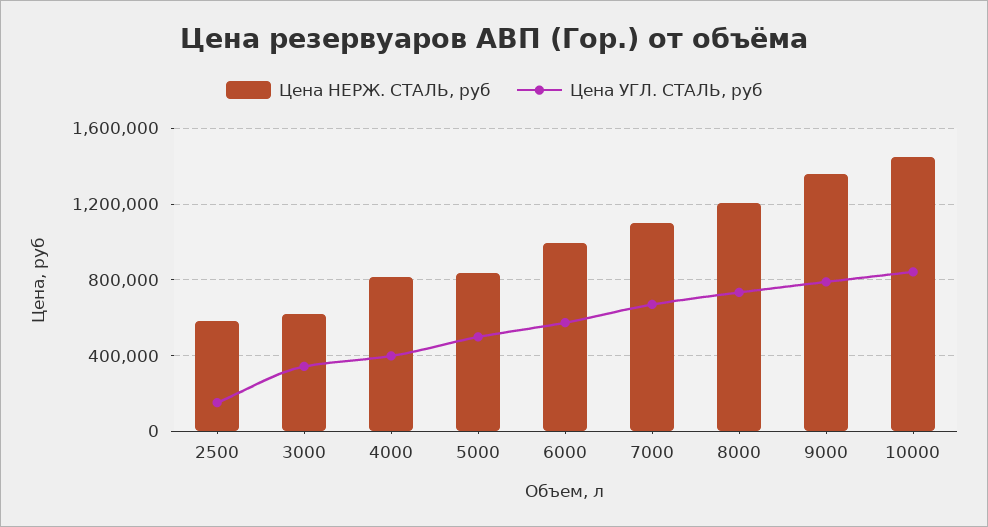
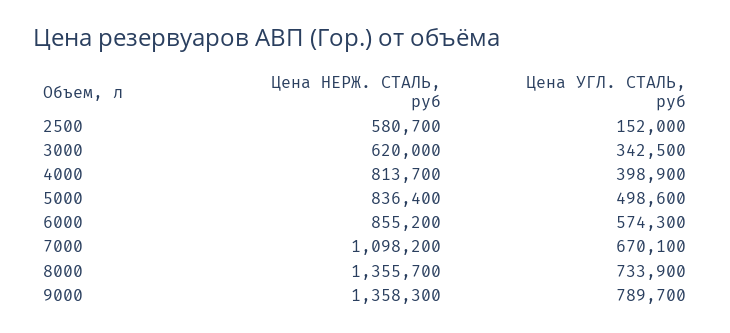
  {
    "Цена НЕРЖ. СТАЛЬ, руб": {
      "2500": 580700,
      "3000": 620000,
      "4000": 813700,
      "5000": 836400,
-     "6000": 1000000,
+     "6000": 855200,
      "7000": 1098200,
-     "8000": 1200000,
+     "8000": 1355700,
-     "9000": 1358300,
+     "9000": 1358300
-     "10000": 1450000
    },
    "Цена УГЛ. СТАЛЬ, руб": {
      "2500": 152000,
      "3000": 342500,
      "4000": 398900,
      "5000": 498600,
      "6000": 574300,
      "7000": 670100,
      "8000": 733900,
-     "9000": 789700,
+     "9000": 789700
-     "10000": 850000
    }
  }

